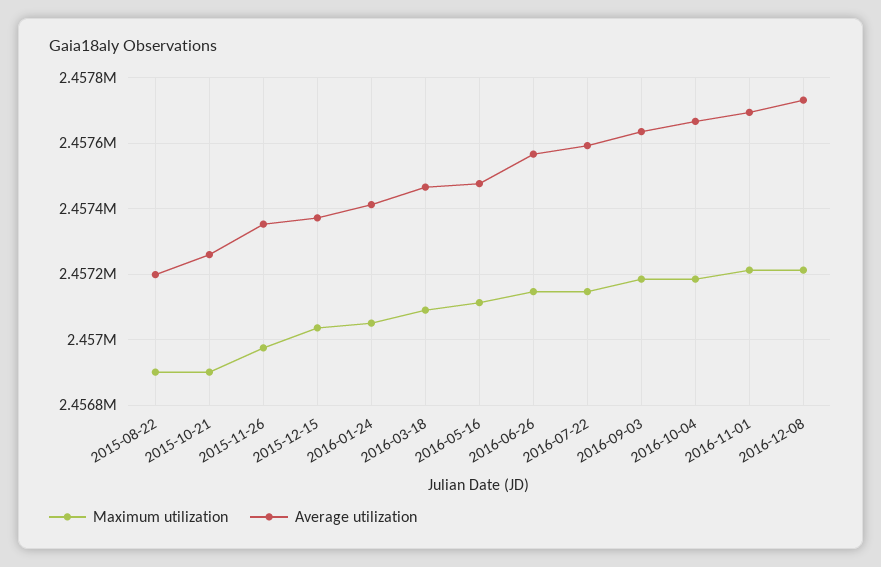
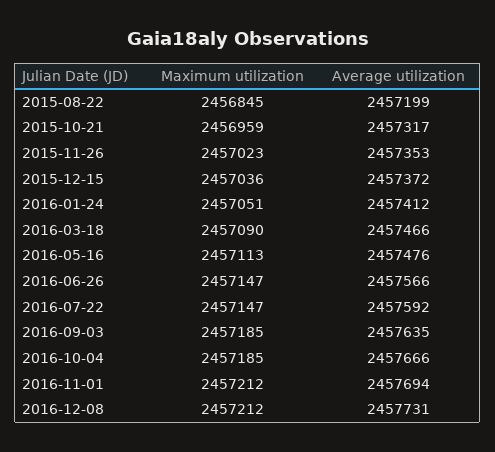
  {
    "Maximum utilization": {
-     "2015-08-22": 2456900,
+     "2015-08-22": 2456845,
-     "2015-10-21": 2456900,
+     "2015-10-21": 2456959,
-     "2015-11-26": 2456980,
+     "2015-11-26": 2457023,
      "2015-12-15": 2457036,
      "2016-01-24": 2457051,
      "2016-03-18": 2457090,
      "2016-05-16": 2457113,
      "2016-06-26": 2457147,
      "2016-07-22": 2457147,
      "2016-09-03": 2457185,
      "2016-10-04": 2457185,
      "2016-11-01": 2457212,
      "2016-12-08": 2457212
    },
    "Average utilization": {
      "2015-08-22": 2457199,
-     "2015-10-21": 2457260,
+     "2015-10-21": 2457317,
      "2015-11-26": 2457353,
      "2015-12-15": 2457372,
      "2016-01-24": 2457412,
      "2016-03-18": 2457466,
      "2016-05-16": 2457476,
      "2016-06-26": 2457566,
      "2016-07-22": 2457592,
      "2016-09-03": 2457635,
      "2016-10-04": 2457666,
      "2016-11-01": 2457694,
      "2016-12-08": 2457731
    }
  }

